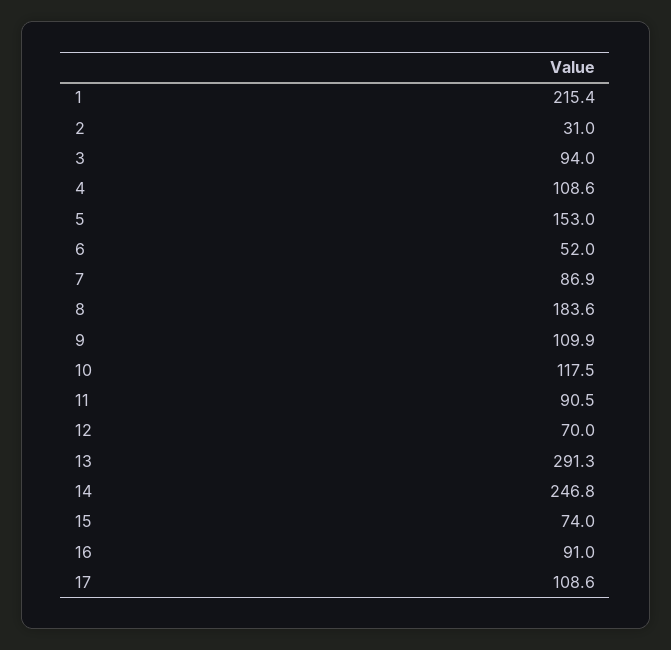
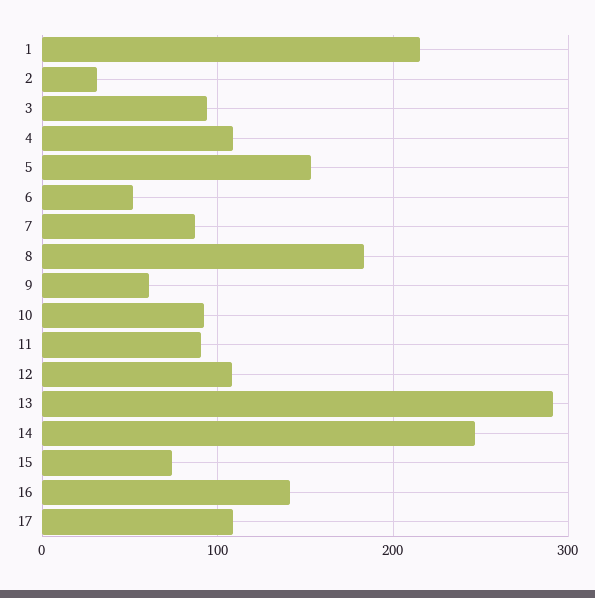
  {
    "1": 215.4,
    "2": 31,
    "3": 94,
    "4": 108.6,
    "5": 153,
    "6": 52,
    "7": 86.9,
    "8": 183.6,
-   "9": 109.9,
+   "9": 60,
-   "10": 117.5,
+   "10": 90,
    "11": 90.5,
-   "12": 70,
+   "12": 110,
    "13": 291.3,
    "14": 246.8,
    "15": 74,
-   "16": 91,
+   "16": 140,
    "17": 108.6
  }

